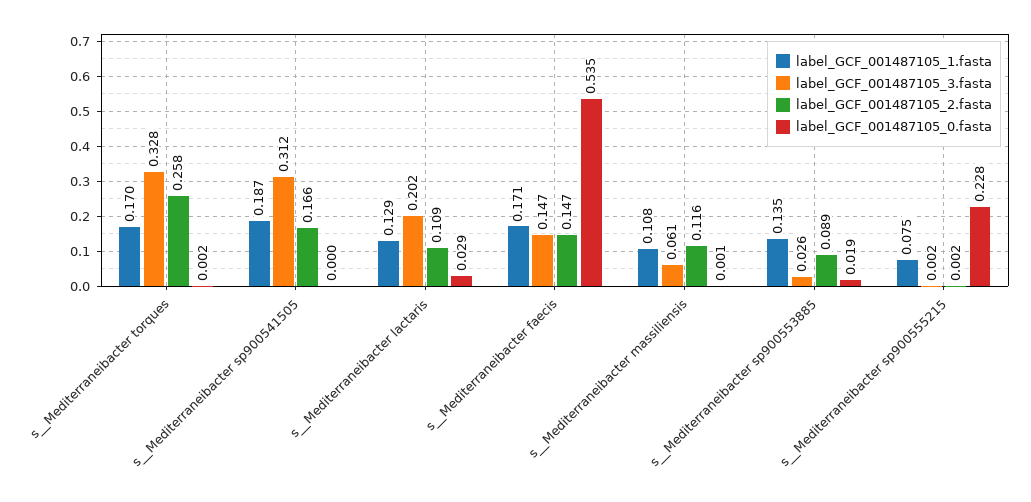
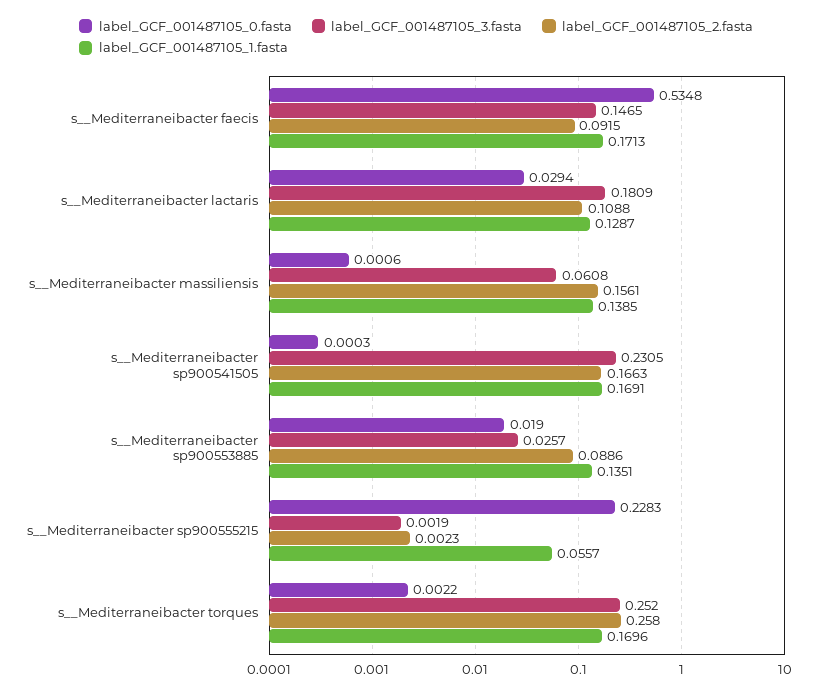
  {
    "label_GCF_001487105_1.fasta": {
      "s__Mediterraneibacter torques": 0.1696,
-     "s__Mediterraneibacter sp900541505": 0.187,
+     "s__Mediterraneibacter sp900541505": 0.1691,
      "s__Mediterraneibacter lactaris": 0.1287,
      "s__Mediterraneibacter faecis": 0.1713,
-     "s__Mediterraneibacter massiliensis": 0.108,
+     "s__Mediterraneibacter massiliensis": 0.1385,
      "s__Mediterraneibacter sp900553885": 0.1351,
-     "s__Mediterraneibacter sp900555215": 0.075
+     "s__Mediterraneibacter sp900555215": 0.0557
    },
    "label_GCF_001487105_3.fasta": {
-     "s__Mediterraneibacter torques": 0.328,
+     "s__Mediterraneibacter torques": 0.252,
-     "s__Mediterraneibacter sp900541505": 0.312,
+     "s__Mediterraneibacter sp900541505": 0.2305,
-     "s__Mediterraneibacter lactaris": 0.202,
+     "s__Mediterraneibacter lactaris": 0.1809,
      "s__Mediterraneibacter faecis": 0.1465,
      "s__Mediterraneibacter massiliensis": 0.0608,
      "s__Mediterraneibacter sp900553885": 0.0257,
      "s__Mediterraneibacter sp900555215": 0.0019
    },
    "label_GCF_001487105_2.fasta": {
      "s__Mediterraneibacter torques": 0.258,
      "s__Mediterraneibacter sp900541505": 0.1663,
      "s__Mediterraneibacter lactaris": 0.1088,
-     "s__Mediterraneibacter faecis": 0.147,
+     "s__Mediterraneibacter faecis": 0.0915,
-     "s__Mediterraneibacter massiliensis": 0.116,
+     "s__Mediterraneibacter massiliensis": 0.1561,
      "s__Mediterraneibacter sp900553885": 0.0886,
      "s__Mediterraneibacter sp900555215": 0.0023
    },
    "label_GCF_001487105_0.fasta": {
      "s__Mediterraneibacter torques": 0.0022,
      "s__Mediterraneibacter sp900541505": 0.0003,
      "s__Mediterraneibacter lactaris": 0.0294,
      "s__Mediterraneibacter faecis": 0.5348,
      "s__Mediterraneibacter massiliensis": 0.0006,
      "s__Mediterraneibacter sp900553885": 0.019,
      "s__Mediterraneibacter sp900555215": 0.2283
    }
  }

